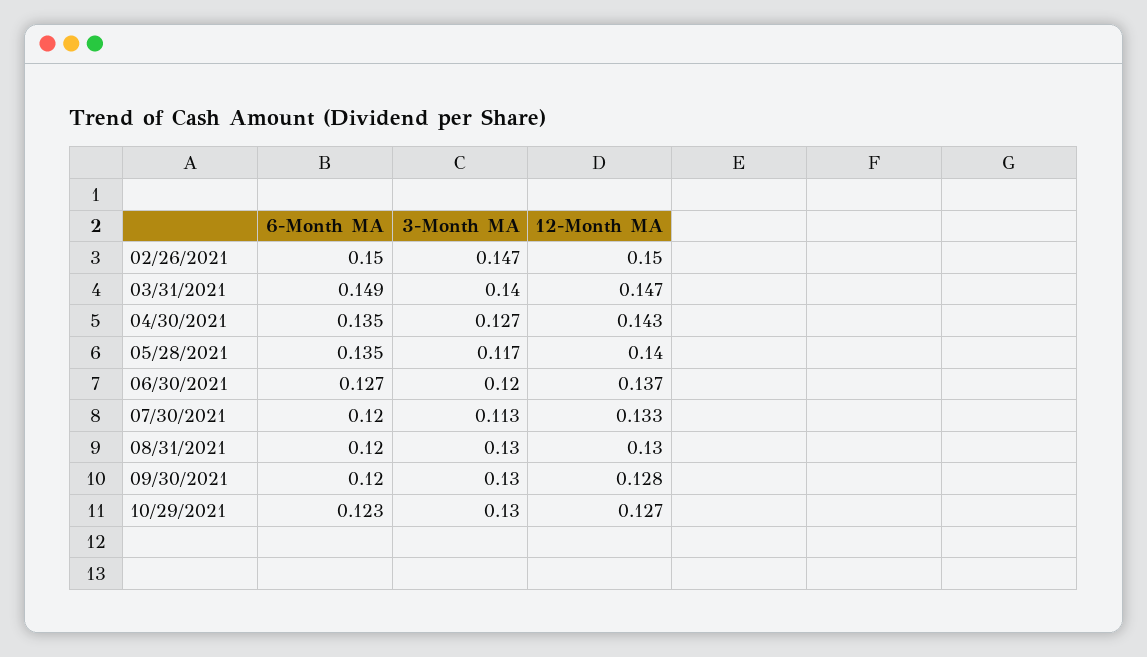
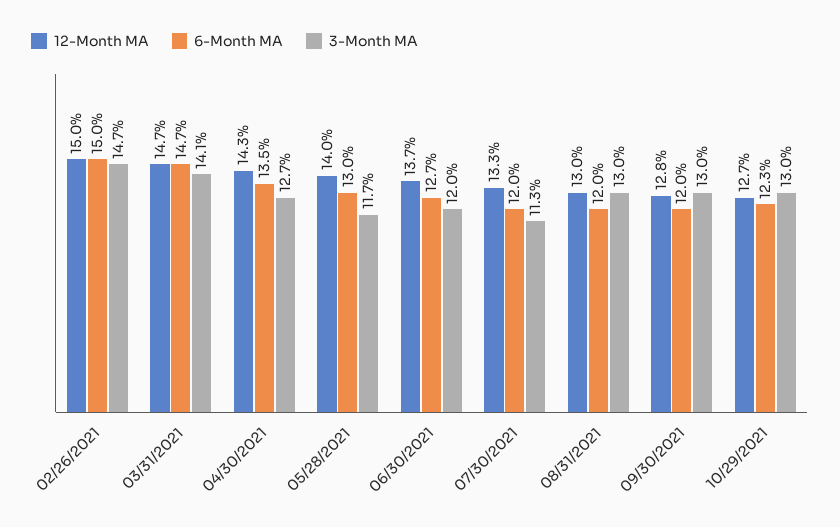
  {
    "6-Month MA": {
      "02/26/2021": 0.15,
-     "03/31/2021": 0.149,
+     "03/31/2021": 0.147,
      "04/30/2021": 0.135,
-     "05/28/2021": 0.135,
+     "05/28/2021": 0.13,
      "06/30/2021": 0.127,
      "07/30/2021": 0.12,
      "08/31/2021": 0.12,
      "09/30/2021": 0.12,
      "10/29/2021": 0.123
    },
    "3-Month MA": {
      "02/26/2021": 0.147,
-     "03/31/2021": 0.14,
+     "03/31/2021": 0.141,
      "04/30/2021": 0.127,
      "05/28/2021": 0.117,
      "06/30/2021": 0.12,
      "07/30/2021": 0.113,
      "08/31/2021": 0.13,
      "09/30/2021": 0.13,
      "10/29/2021": 0.13
    },
    "12-Month MA": {
      "02/26/2021": 0.15,
      "03/31/2021": 0.147,
      "04/30/2021": 0.143,
      "05/28/2021": 0.14,
      "06/30/2021": 0.137,
      "07/30/2021": 0.133,
      "08/31/2021": 0.13,
      "09/30/2021": 0.128,
      "10/29/2021": 0.127
    }
  }

